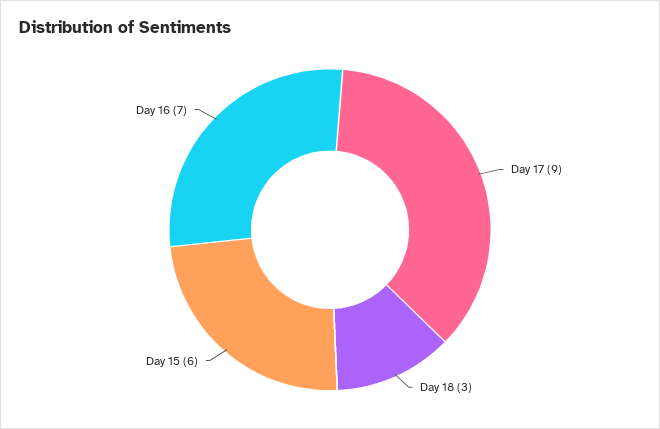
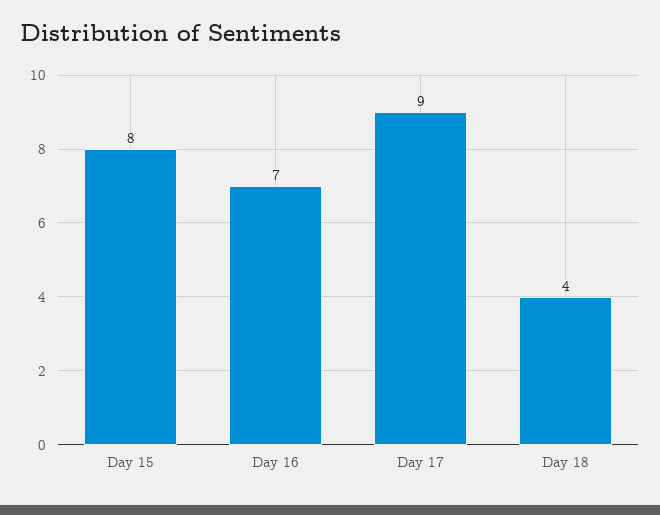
  {
    "Day 17": 9,
-   "Day 18": 3,
+   "Day 18": 4,
-   "Day 15": 6,
+   "Day 15": 8,
    "Day 16": 7
  }

